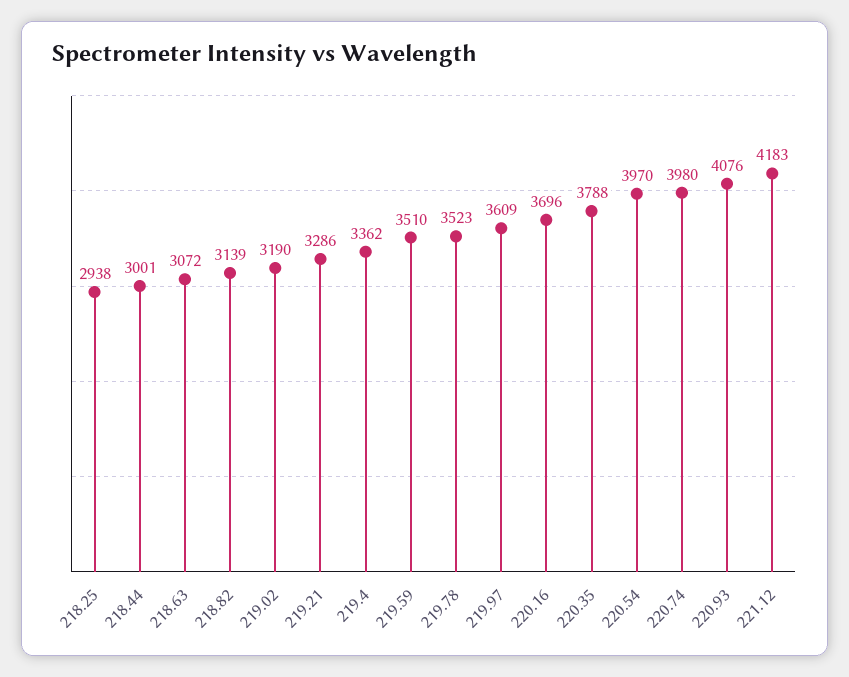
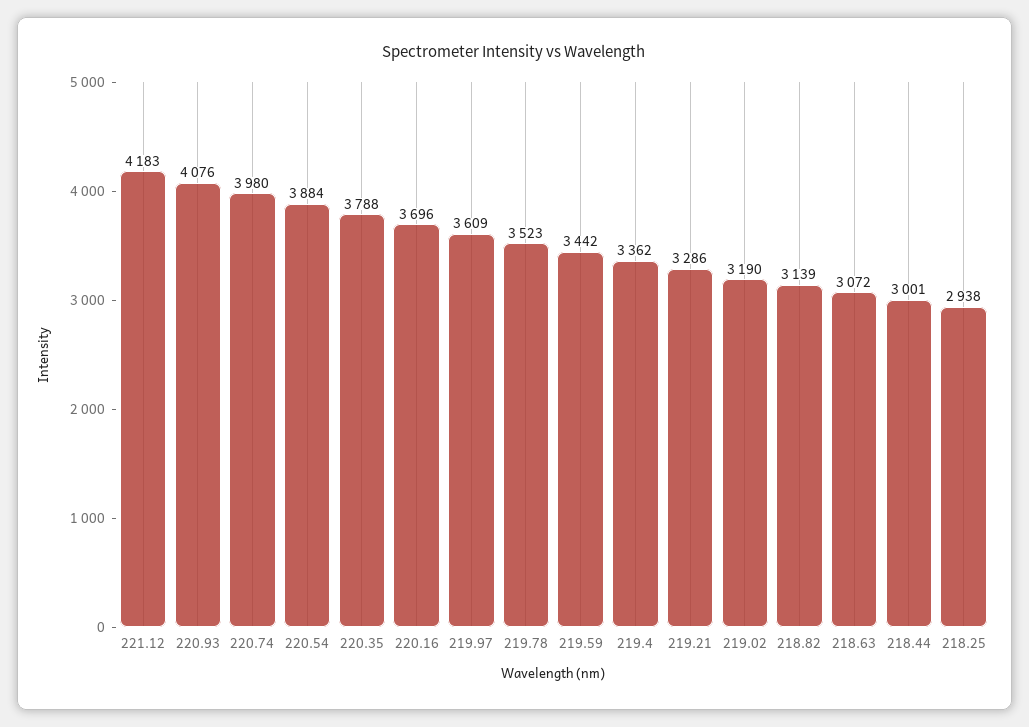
  {
    "218.25": 2938,
    "218.44": 3001,
    "218.63": 3072,
    "218.82": 3139,
    "219.02": 3190,
    "219.21": 3286,
    "219.4": 3362,
-   "219.59": 3510,
+   "219.59": 3442,
    "219.78": 3523,
    "219.97": 3609,
    "220.16": 3696,
    "220.35": 3788,
-   "220.54": 3970,
+   "220.54": 3884,
    "220.74": 3980,
    "220.93": 4076,
    "221.12": 4183
  }

